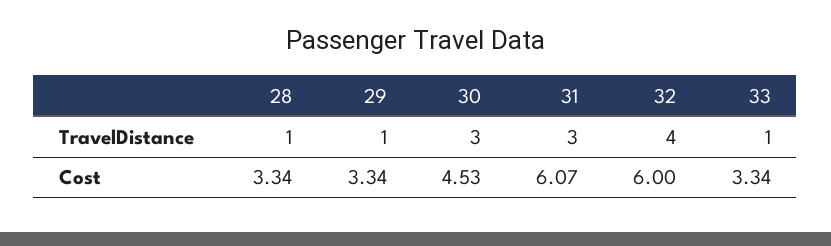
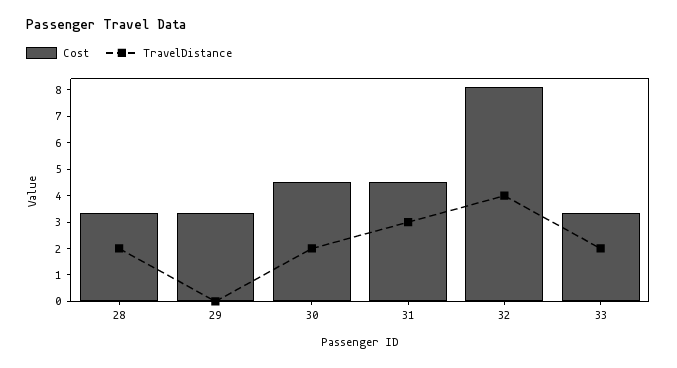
  {
    "TravelDistance": {
-     "28": 1,
+     "28": 2,
-     "29": 1,
+     "29": 0,
-     "30": 3,
+     "30": 2,
      "31": 3,
      "32": 4,
-     "33": 1
+     "33": 2
    },
    "Cost": {
      "28": 3.34,
      "29": 3.34,
      "30": 4.53,
-     "31": 6.07,
+     "31": 4.5,
-     "32": 6,
+     "32": 8,
      "33": 3.34
    }
  }

